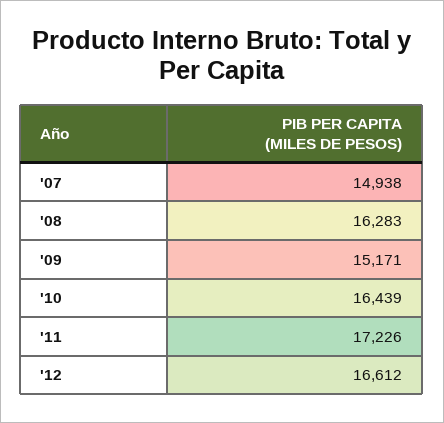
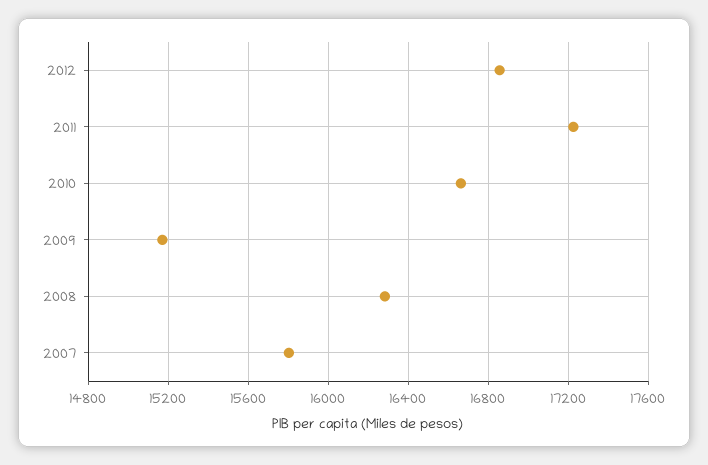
  {
-   "'07": 14938,
+   "'07": 15800,
    "'08": 16283,
    "'09": 15171,
-   "'10": 16439,
+   "'10": 16650,
    "'11": 17226,
-   "'12": 16612
+   "'12": 16850
  }

